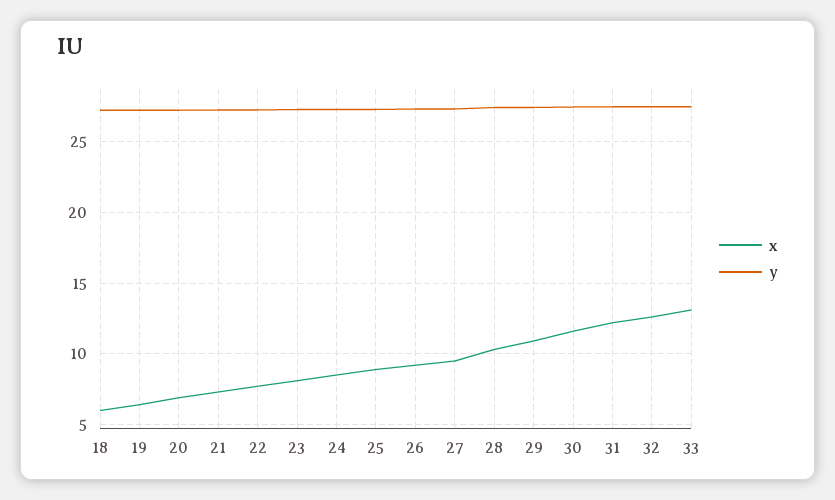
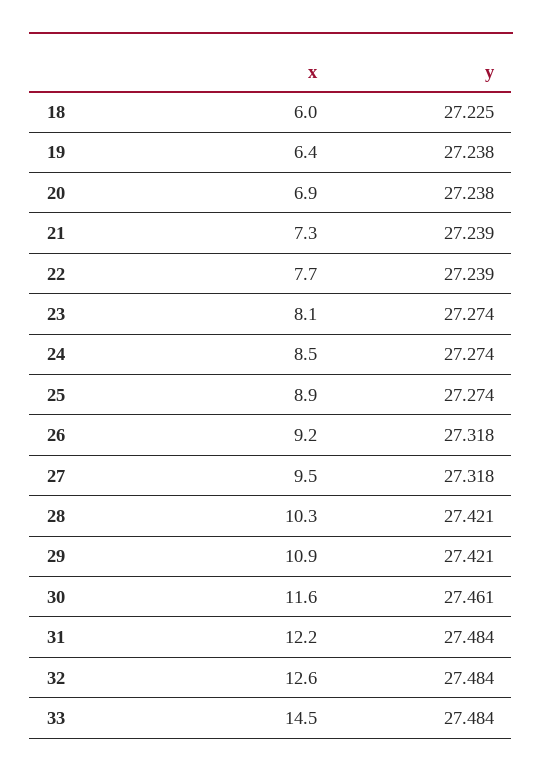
  {
    "x": {
      "18": 6,
      "19": 6.4,
      "20": 6.9,
      "21": 7.3,
      "22": 7.7,
      "23": 8.1,
      "24": 8.5,
      "25": 8.9,
      "26": 9.2,
      "27": 9.5,
      "28": 10.3,
      "29": 10.9,
      "30": 11.6,
      "31": 12.2,
      "32": 12.6,
-     "33": 13
+     "33": 14.5
    },
    "y": {
      "18": 27.225,
      "19": 27.238,
      "20": 27.238,
      "21": 27.239,
      "22": 27.239,
      "23": 27.274,
      "24": 27.274,
      "25": 27.274,
      "26": 27.318,
      "27": 27.318,
      "28": 27.421,
      "29": 27.421,
      "30": 27.461,
      "31": 27.484,
      "32": 27.484,
      "33": 27.484
    }
  }

